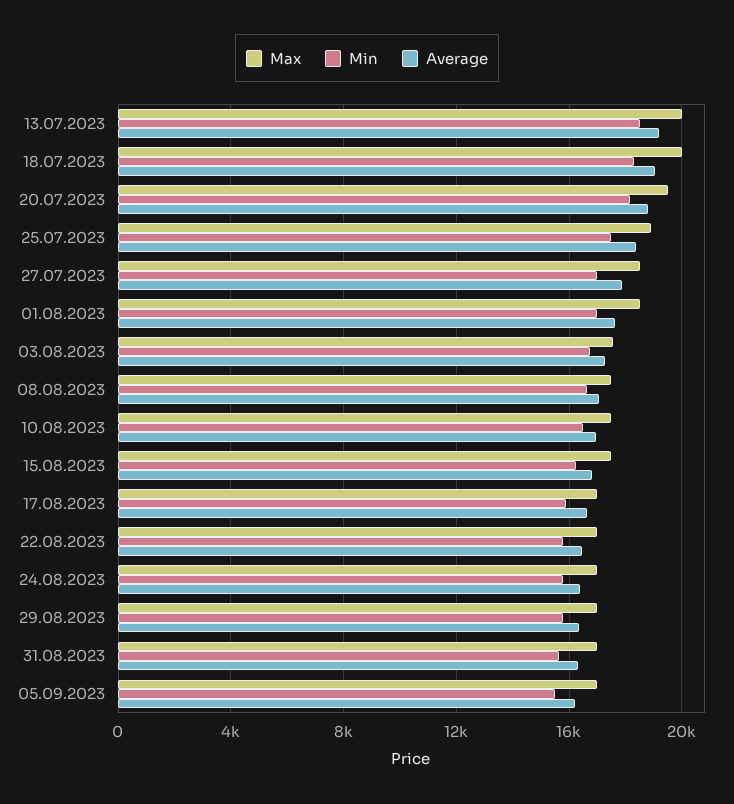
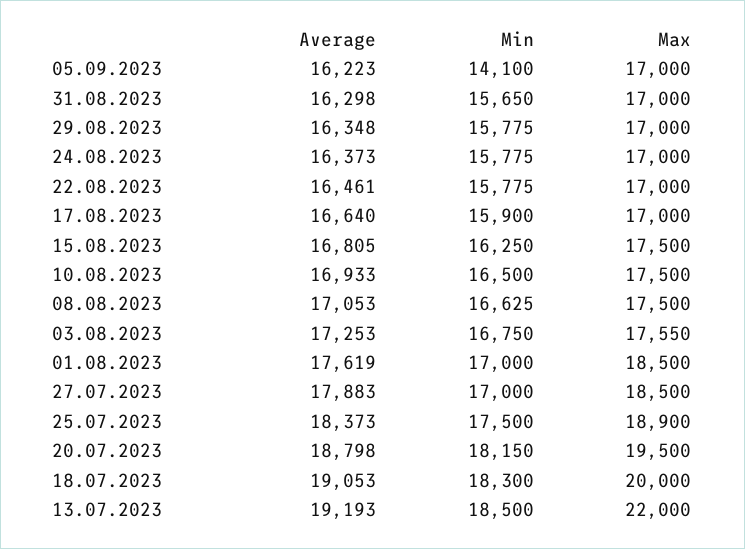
  {
    "Max": {
-     "13.07.2023": 20000,
+     "13.07.2023": 22000,
      "18.07.2023": 20000,
      "20.07.2023": 19500,
      "25.07.2023": 18900,
      "27.07.2023": 18500,
      "01.08.2023": 18500,
      "03.08.2023": 17550,
      "08.08.2023": 17500,
      "10.08.2023": 17500,
      "15.08.2023": 17500,
      "17.08.2023": 17000,
      "22.08.2023": 17000,
      "24.08.2023": 17000,
      "29.08.2023": 17000,
      "31.08.2023": 17000,
      "05.09.2023": 17000
    },
    "Min": {
      "13.07.2023": 18500,
      "18.07.2023": 18300,
      "20.07.2023": 18150,
      "25.07.2023": 17500,
      "27.07.2023": 17000,
      "01.08.2023": 17000,
      "03.08.2023": 16750,
      "08.08.2023": 16625,
      "10.08.2023": 16500,
      "15.08.2023": 16250,
      "17.08.2023": 15900,
      "22.08.2023": 15775,
      "24.08.2023": 15775,
      "29.08.2023": 15775,
      "31.08.2023": 15650,
-     "05.09.2023": 15500
+     "05.09.2023": 14100
    },
    "Average": {
      "13.07.2023": 19193,
      "18.07.2023": 19053,
      "20.07.2023": 18798,
      "25.07.2023": 18373,
      "27.07.2023": 17883,
      "01.08.2023": 17619,
      "03.08.2023": 17253,
      "08.08.2023": 17053,
      "10.08.2023": 16933,
      "15.08.2023": 16805,
      "17.08.2023": 16640,
      "22.08.2023": 16461,
      "24.08.2023": 16373,
      "29.08.2023": 16348,
      "31.08.2023": 16298,
      "05.09.2023": 16223
    }
  }

